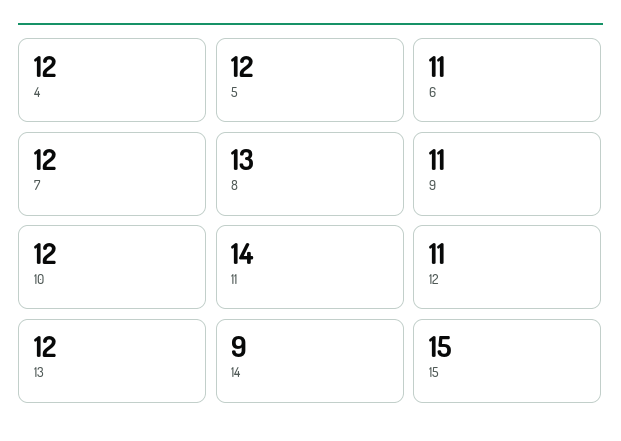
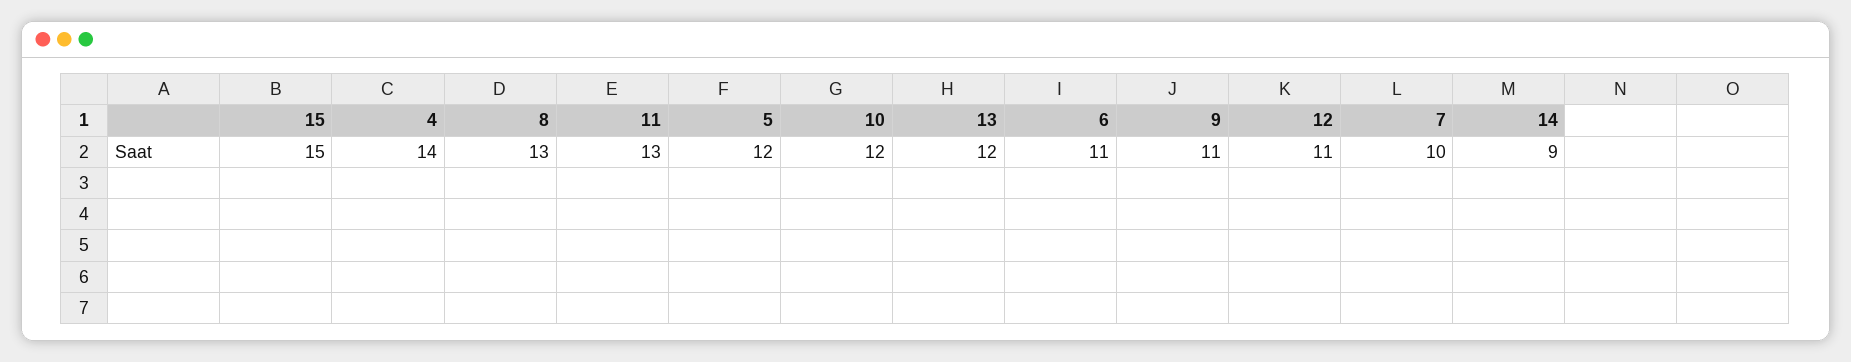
  {
-   "4": 12,
+   "4": 14,
    "5": 12,
    "6": 11,
-   "7": 12,
+   "7": 10,
    "8": 13,
    "9": 11,
    "10": 12,
-   "11": 14,
+   "11": 13,
    "12": 11,
    "13": 12,
    "14": 9,
    "15": 15
  }

